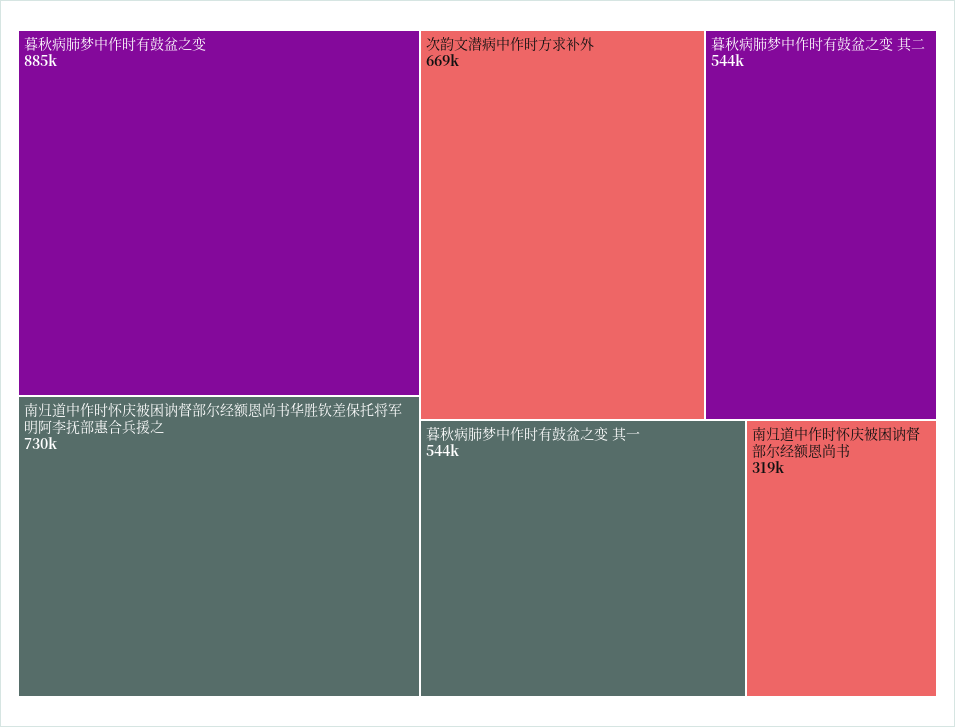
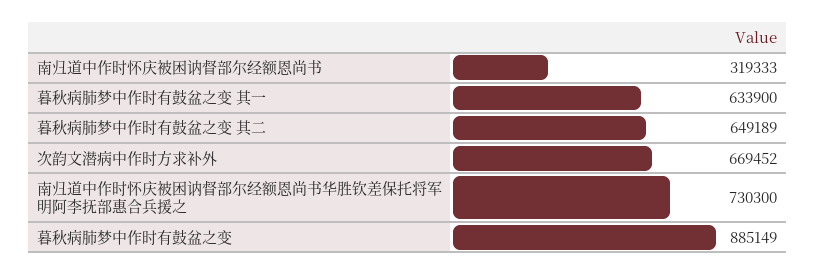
  {
    "暮秋病肺梦中作时有鼓盆之变": 885149,
    "南归道中作时怀庆被困讷督部尔经额恩尚书华胜钦差保托将军明阿李抚部惠合兵援之": 730300,
    "次韵文潜病中作时方求补外": 669452,
-   "暮秋病肺梦中作时有鼓盆之变 其二": 544000,
+   "暮秋病肺梦中作时有鼓盆之变 其二": 649189,
-   "暮秋病肺梦中作时有鼓盆之变 其一": 544000,
+   "暮秋病肺梦中作时有鼓盆之变 其一": 633900,
    "南归道中作时怀庆被困讷督部尔经额恩尚书": 319333
  }

